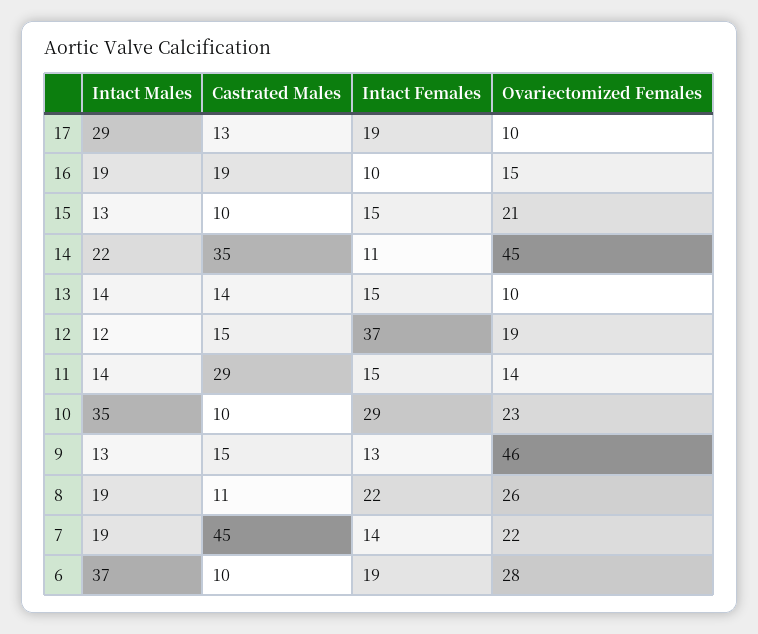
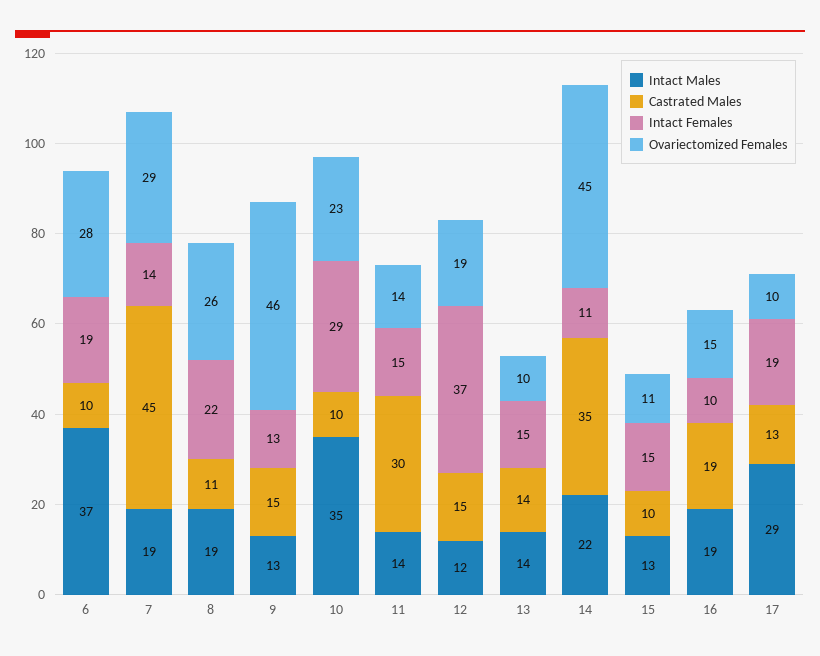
  {
    "Intact Males": {
      "17": 29,
      "16": 19,
      "15": 13,
      "14": 22,
      "13": 14,
      "12": 12,
      "11": 14,
      "10": 35,
      "9": 13,
      "8": 19,
      "7": 19,
      "6": 37
    },
    "Castrated Males": {
      "17": 13,
      "16": 19,
      "15": 10,
      "14": 35,
      "13": 14,
      "12": 15,
-     "11": 29,
+     "11": 30,
      "10": 10,
      "9": 15,
      "8": 11,
      "7": 45,
      "6": 10
    },
    "Intact Females": {
      "17": 19,
      "16": 10,
      "15": 15,
      "14": 11,
      "13": 15,
      "12": 37,
      "11": 15,
      "10": 29,
      "9": 13,
      "8": 22,
      "7": 14,
      "6": 19
    },
    "Ovariectomized Females": {
      "17": 10,
      "16": 15,
-     "15": 21,
+     "15": 11,
      "14": 45,
      "13": 10,
      "12": 19,
      "11": 14,
      "10": 23,
      "9": 46,
      "8": 26,
-     "7": 22,
+     "7": 29,
      "6": 28
    }
  }

